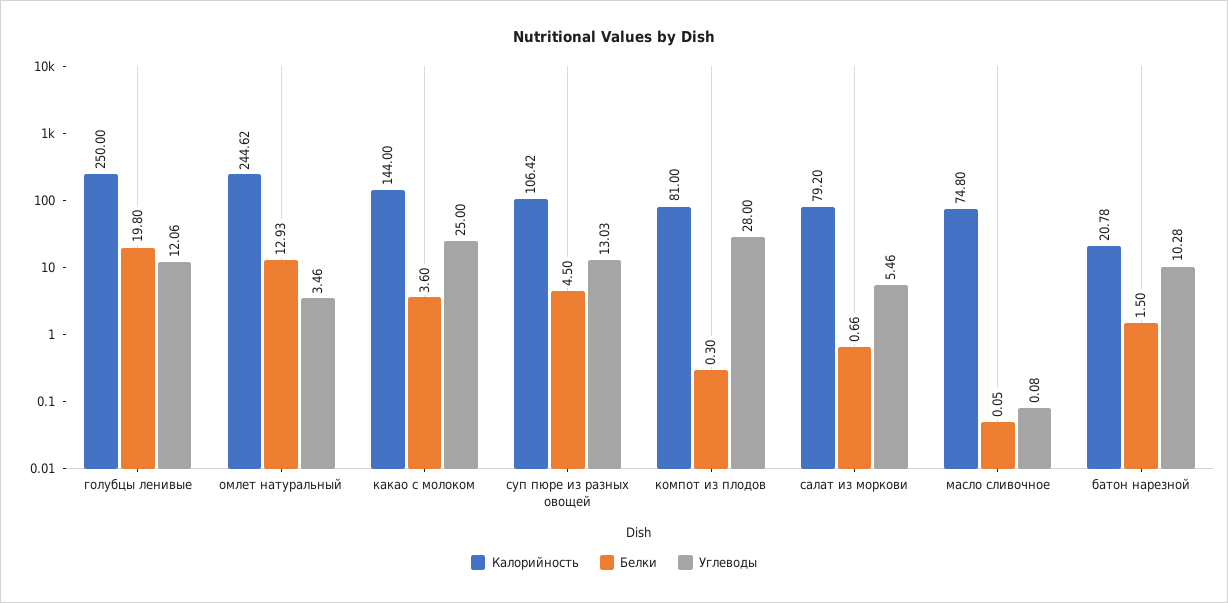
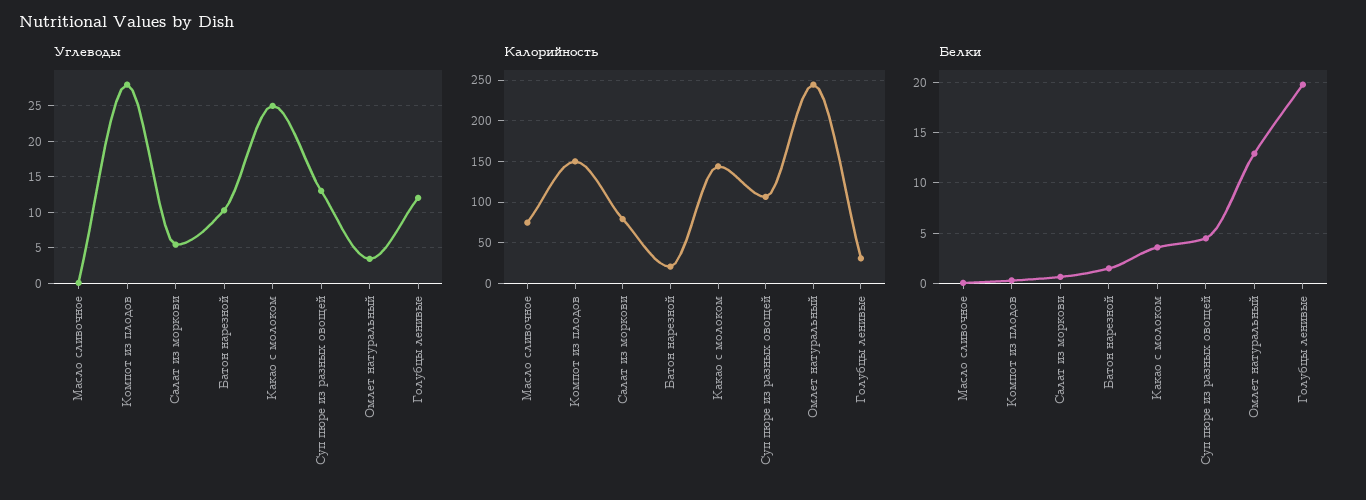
  {
    "Калорийность": {
-     "голубцы ленивые": 250,
+     "голубцы ленивые": 30,
      "омлет натуральный": 244.62,
      "какао с молоком": 144,
      "суп пюре из разных овощей": 106.42,
-     "компот из плодов": 81,
+     "компот из плодов": 150,
      "салат из моркови": 79.2,
      "масло сливочное": 74.8,
      "батон нарезной": 20.78
    },
    "Белки": {
      "голубцы ленивые": 19.8,
      "омлет натуральный": 12.93,
      "какао с молоком": 3.6,
      "суп пюре из разных овощей": 4.5,
      "компот из плодов": 0.3,
      "салат из моркови": 0.66,
      "масло сливочное": 0.05,
      "батон нарезной": 1.5
    },
    "Углеводы": {
      "голубцы ленивые": 12.06,
      "омлет натуральный": 3.46,
      "какао с молоком": 25,
      "суп пюре из разных овощей": 13.03,
      "компот из плодов": 28,
      "салат из моркови": 5.46,
      "масло сливочное": 0.08,
      "батон нарезной": 10.28
    }
  }

